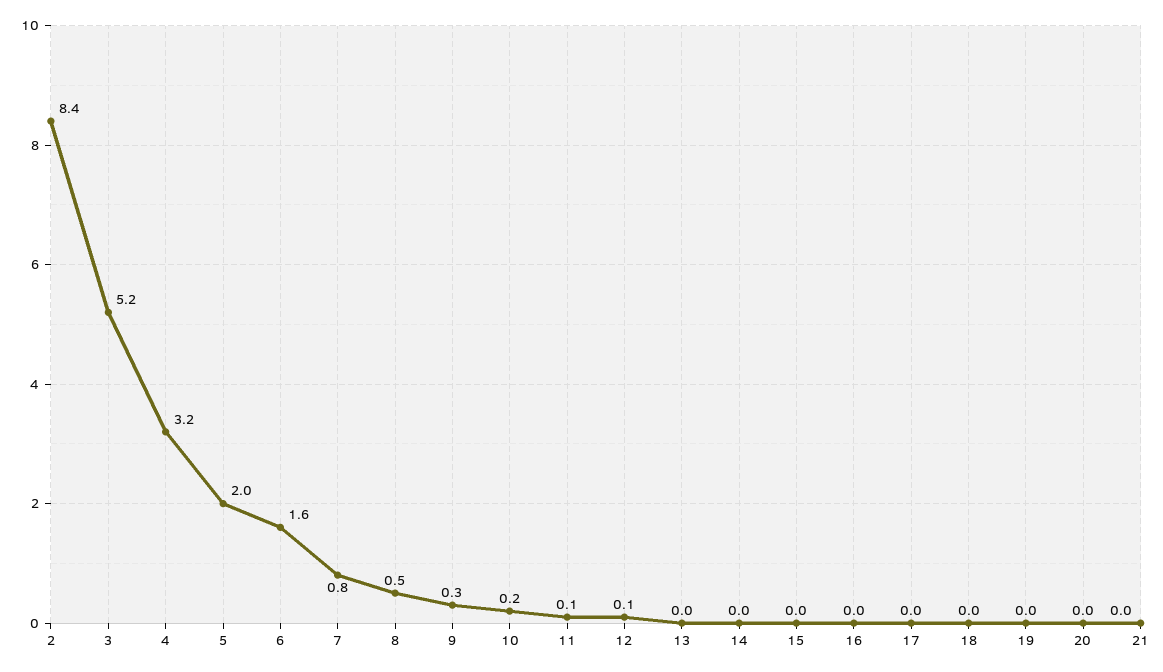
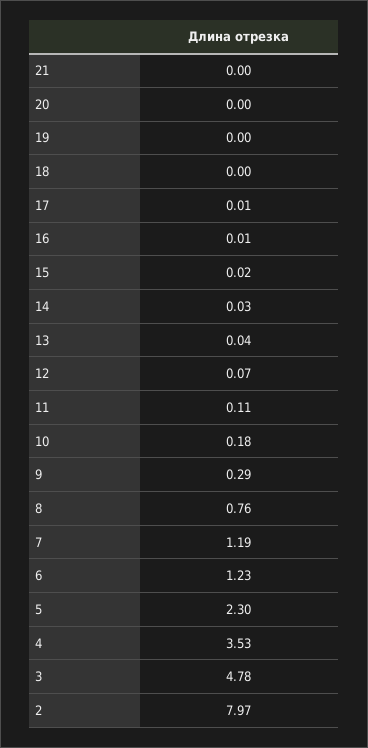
  {
-   "2": 8.4,
+   "2": 7.97,
-   "3": 5.2,
+   "3": 4.78,
-   "4": 3.2,
+   "4": 3.53,
-   "5": 2,
+   "5": 2.3,
-   "6": 1.6,
+   "6": 1.23,
-   "7": 0.8,
+   "7": 1.19,
-   "8": 0.5,
+   "8": 0.76,
    "9": 0.29,
    "10": 0.18,
    "11": 0.11,
    "12": 0.07,
    "13": 0.04,
    "14": 0.03,
    "15": 0.02,
    "16": 0.01,
    "17": 0.01,
    "18": 0,
    "19": 0,
    "20": 0,
    "21": 0
  }

